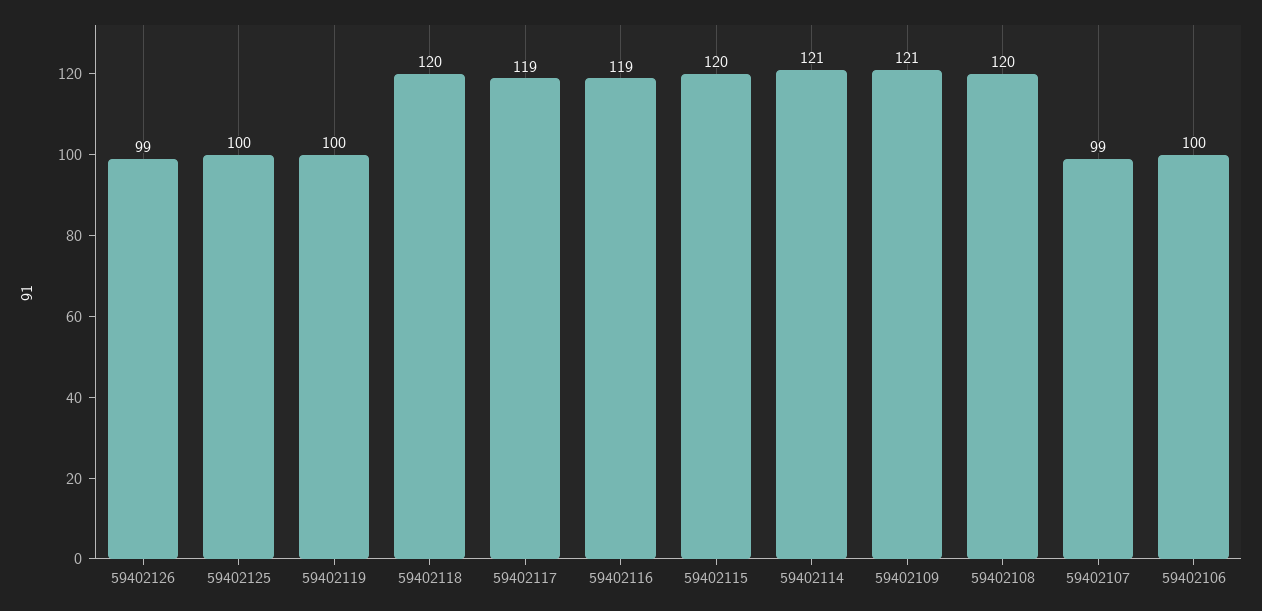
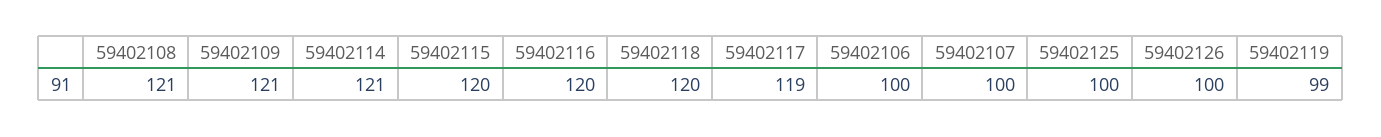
  {
-   "59402126": 99,
+   "59402126": 100,
    "59402125": 100,
-   "59402119": 100,
+   "59402119": 99,
    "59402118": 120,
    "59402117": 119,
-   "59402116": 119,
+   "59402116": 120,
    "59402115": 120,
    "59402114": 121,
    "59402109": 121,
-   "59402108": 120,
+   "59402108": 121,
-   "59402107": 99,
+   "59402107": 100,
    "59402106": 100
  }

